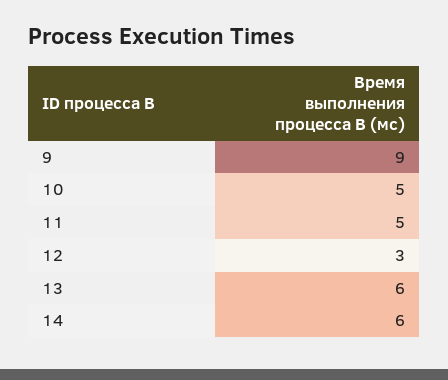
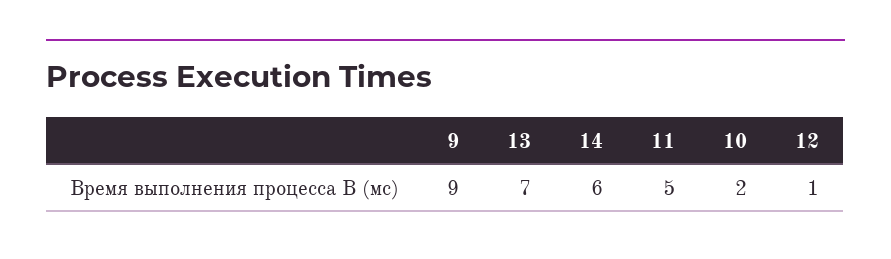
  {
    "9": 9,
-   "10": 5,
+   "10": 2,
    "11": 5,
-   "12": 3,
+   "12": 1,
-   "13": 6,
+   "13": 7,
    "14": 6
  }

